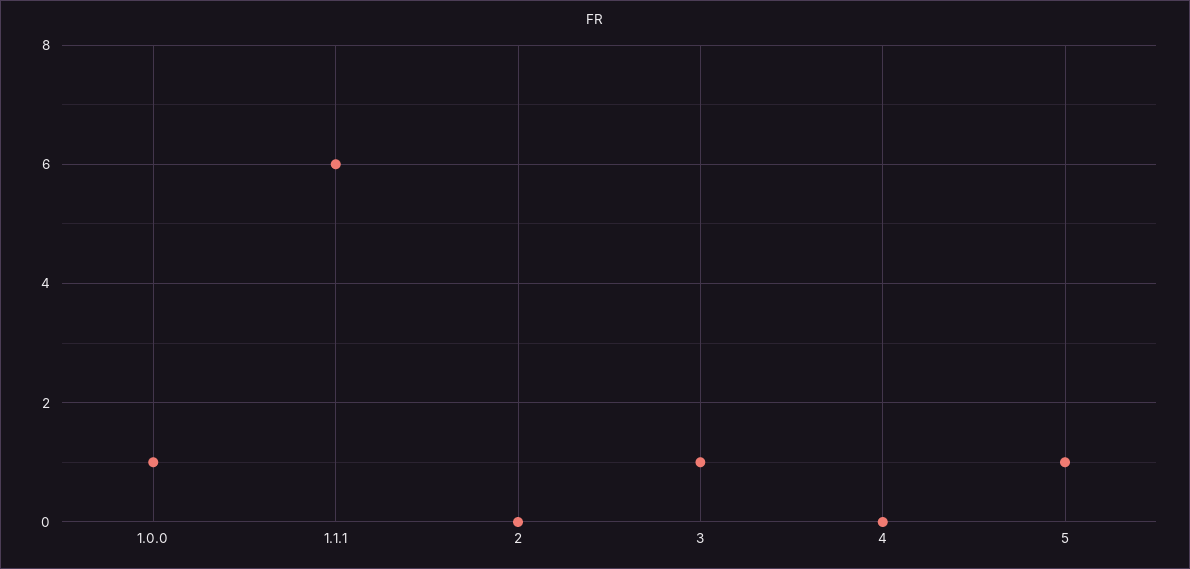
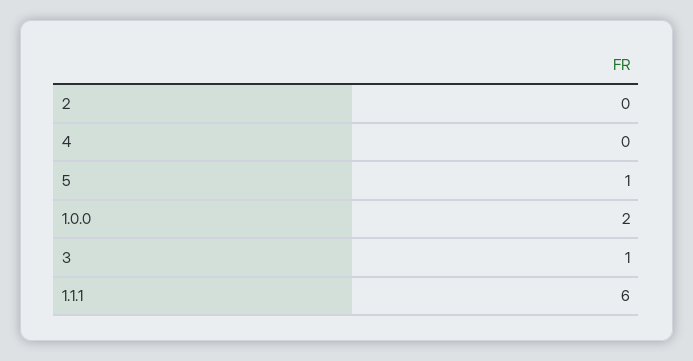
  {
-   "1.0.0": 1,
+   "1.0.0": 2,
    "1.1.1": 6,
    "2": 0,
    "3": 1,
    "4": 0,
    "5": 1
  }

